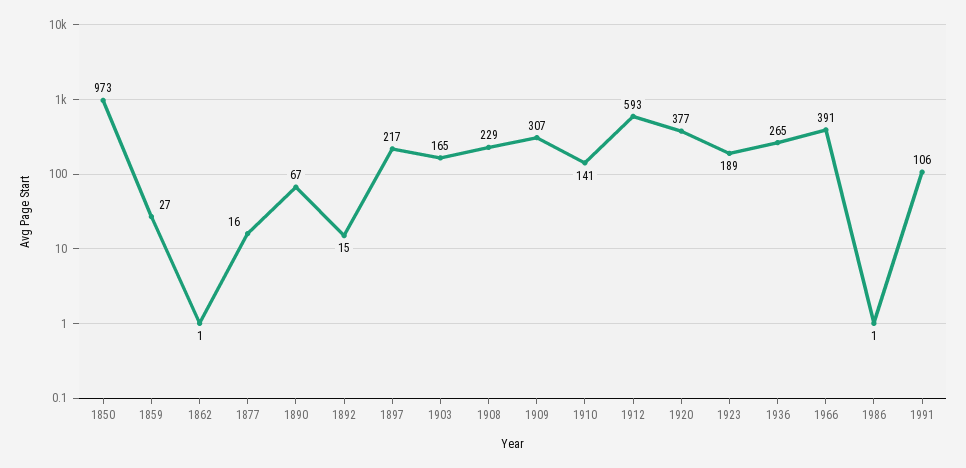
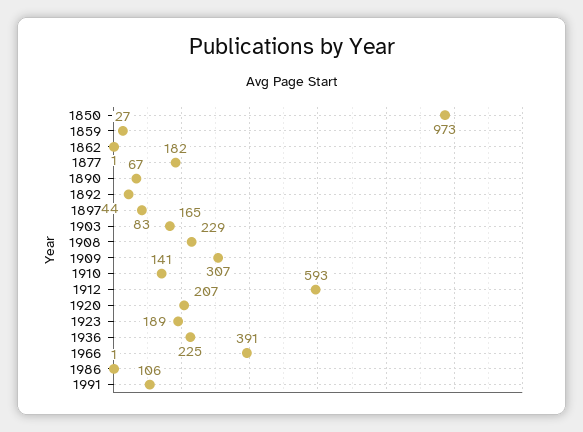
  {
    "1850": 973,
    "1859": 27,
    "1862": 1,
-   "1877": 16,
+   "1877": 182,
    "1890": 67,
-   "1892": 15,
+   "1892": 44,
-   "1897": 217,
+   "1897": 83,
    "1903": 165,
    "1908": 229,
    "1909": 307,
    "1910": 141,
    "1912": 593,
-   "1920": 377,
+   "1920": 207,
    "1923": 189,
-   "1936": 265,
+   "1936": 225,
    "1966": 391,
    "1986": 1,
    "1991": 106
  }

